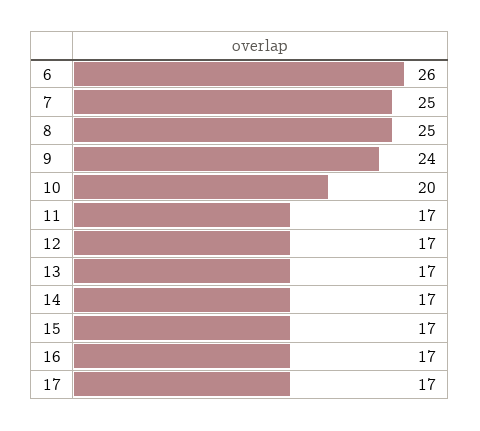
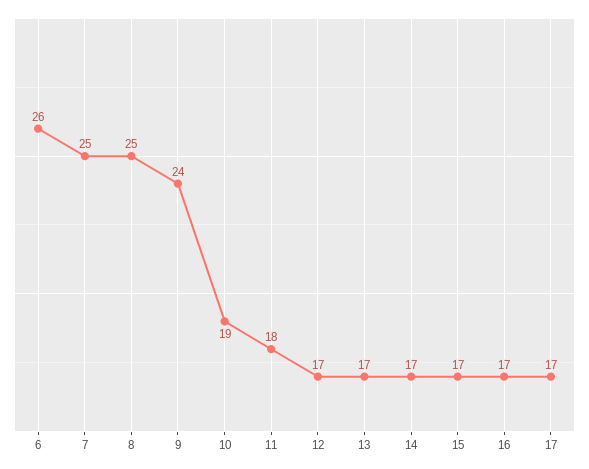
  {
    "6": 26,
    "7": 25,
    "8": 25,
    "9": 24,
-   "10": 20,
+   "10": 19,
-   "11": 17,
+   "11": 18,
    "12": 17,
    "13": 17,
    "14": 17,
    "15": 17,
    "16": 17,
    "17": 17
  }

